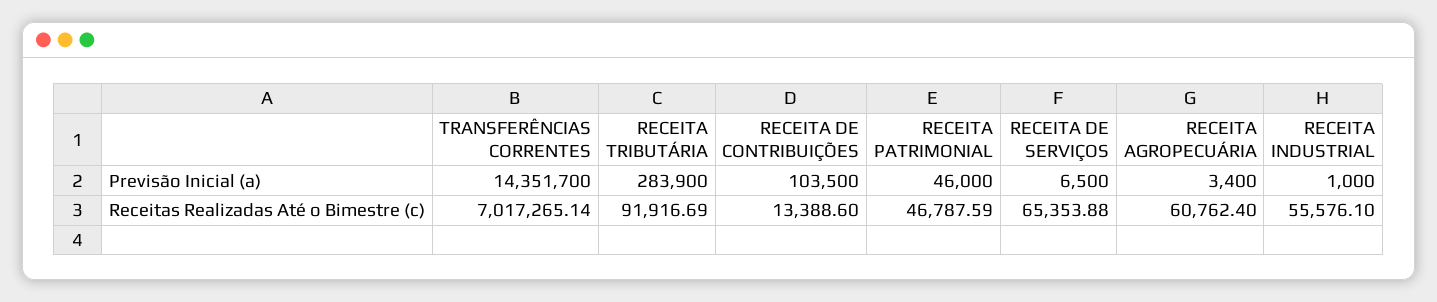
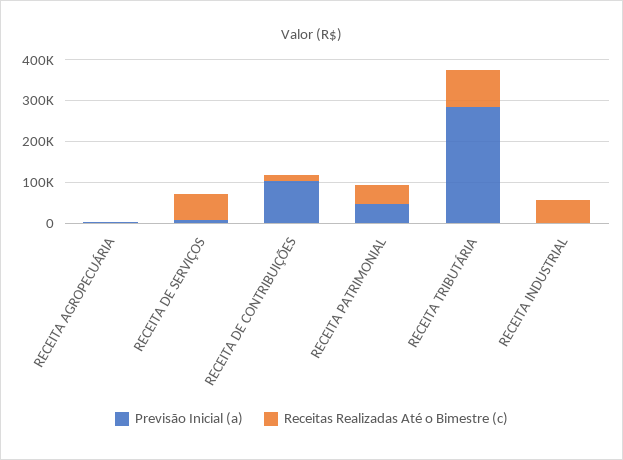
  {
    "Previsão Inicial (a)": {
-     "TRANSFERÊNCIAS CORRENTES": 14351700,
      "RECEITA TRIBUTÁRIA": 283900,
      "RECEITA DE CONTRIBUIÇÕES": 103500,
      "RECEITA PATRIMONIAL": 46000,
      "RECEITA DE SERVIÇOS": 6500,
      "RECEITA AGROPECUÁRIA": 3400,
      "RECEITA INDUSTRIAL": 1000
    },
    "Receitas Realizadas Até o Bimestre (c)": {
-     "TRANSFERÊNCIAS CORRENTES": 7017265.14,
      "RECEITA TRIBUTÁRIA": 91916.69,
      "RECEITA DE CONTRIBUIÇÕES": 13388.6,
      "RECEITA PATRIMONIAL": 46787.59,
      "RECEITA DE SERVIÇOS": 65353.88,
-     "RECEITA AGROPECUÁRIA": 60762.4,
+     "RECEITA AGROPECUÁRIA": 0,
      "RECEITA INDUSTRIAL": 55576.1
    }
  }

